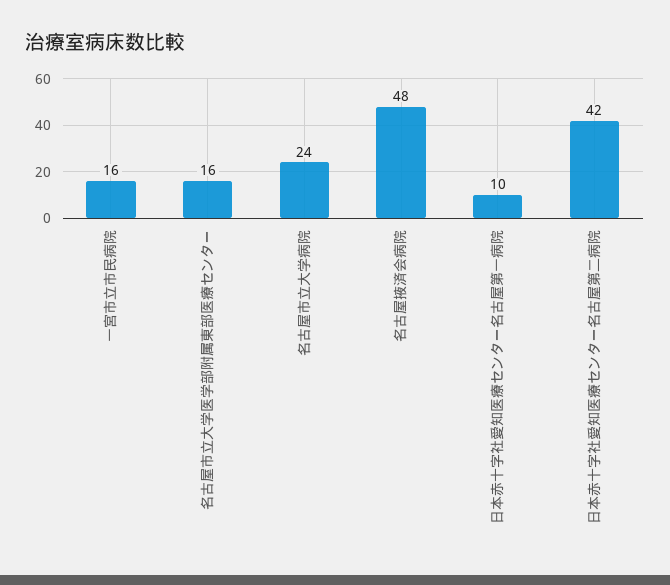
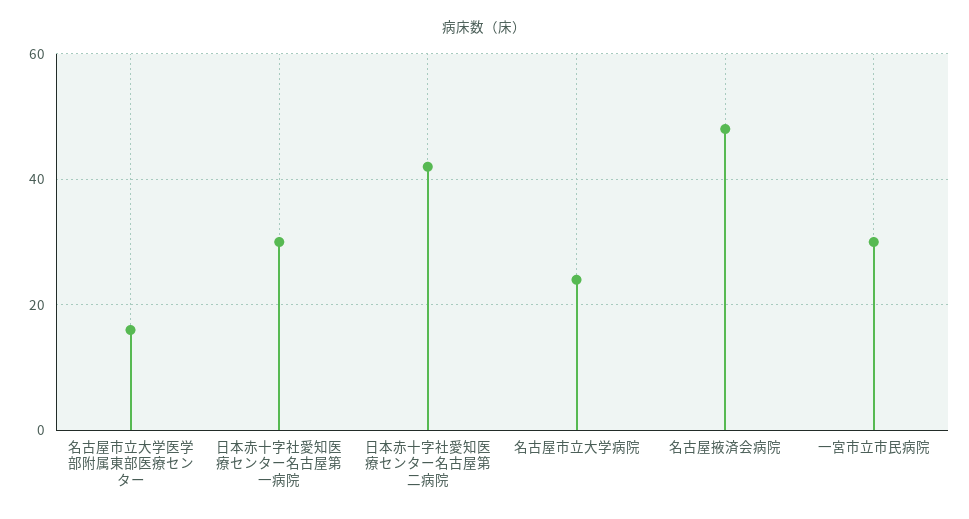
  {
-   "一宮市立市民病院": 16,
+   "一宮市立市民病院": 30,
    "名古屋市立大学医学部附属東部医療センター": 16,
    "名古屋市立大学病院": 24,
    "名古屋掖済会病院": 48,
-   "日本赤十字社愛知医療センター名古屋第一病院": 10,
+   "日本赤十字社愛知医療センター名古屋第一病院": 30,
    "日本赤十字社愛知医療センター名古屋第二病院": 42
  }

